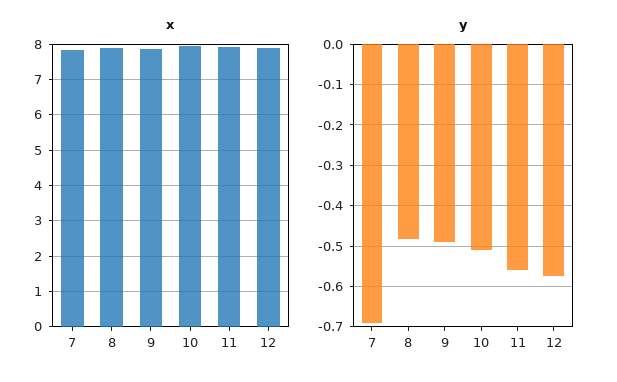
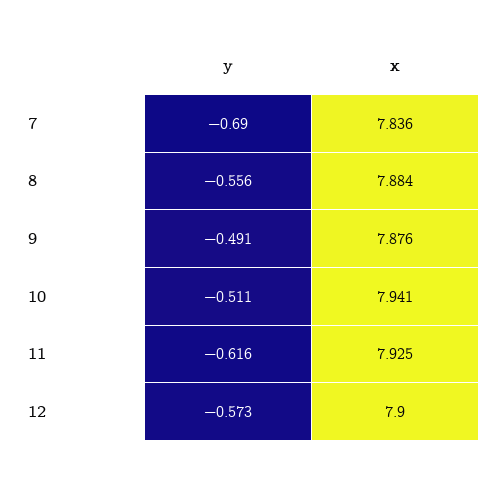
  {
    "x": {
      "7": 7.836,
      "8": 7.884,
      "9": 7.876,
      "10": 7.941,
      "11": 7.925,
      "12": 7.9
    },
    "y": {
      "7": -0.69,
-     "8": -0.48,
+     "8": -0.556,
      "9": -0.491,
      "10": -0.511,
-     "11": -0.56,
+     "11": -0.616,
      "12": -0.573
    }
  }

